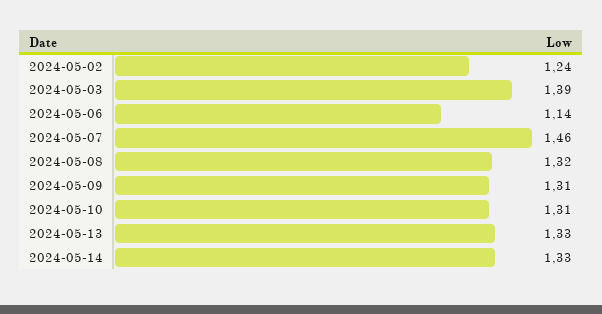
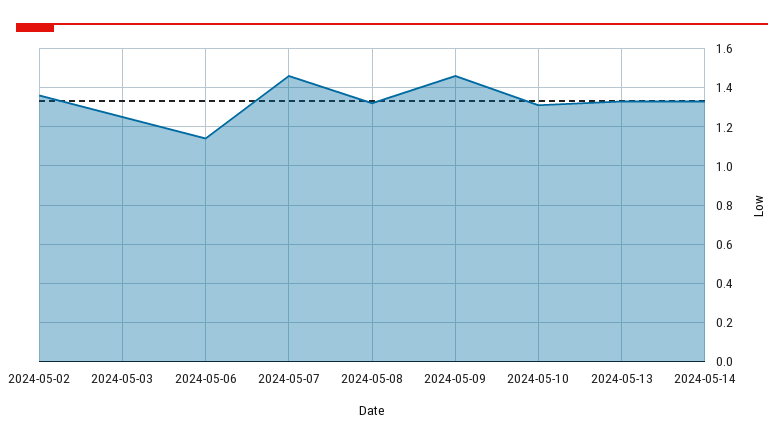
  {
-   "2024-05-02": 1.24,
+   "2024-05-02": 1.35,
-   "2024-05-03": 1.39,
+   "2024-05-03": 1.25,
    "2024-05-06": 1.14,
    "2024-05-07": 1.46,
    "2024-05-08": 1.32,
-   "2024-05-09": 1.31,
+   "2024-05-09": 1.45,
    "2024-05-10": 1.31,
    "2024-05-13": 1.33,
    "2024-05-14": 1.33
  }

